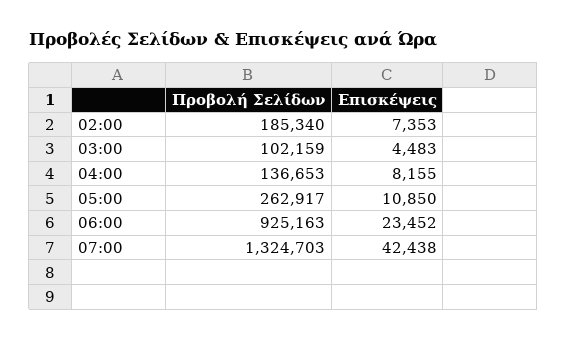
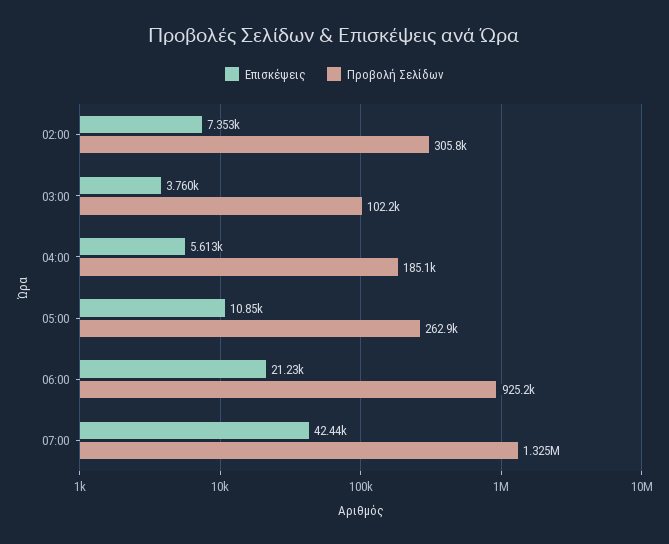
  {
    "Προβολή Σελίδων": {
-     "02:00": 185340,
+     "02:00": 305800,
      "03:00": 102159,
-     "04:00": 136653,
+     "04:00": 185100,
      "05:00": 262917,
      "06:00": 925163,
      "07:00": 1324703
    },
    "Επισκέψεις": {
      "02:00": 7353,
-     "03:00": 4483,
+     "03:00": 3760,
-     "04:00": 8155,
+     "04:00": 5613,
      "05:00": 10850,
-     "06:00": 23452,
+     "06:00": 21230,
      "07:00": 42438
    }
  }

